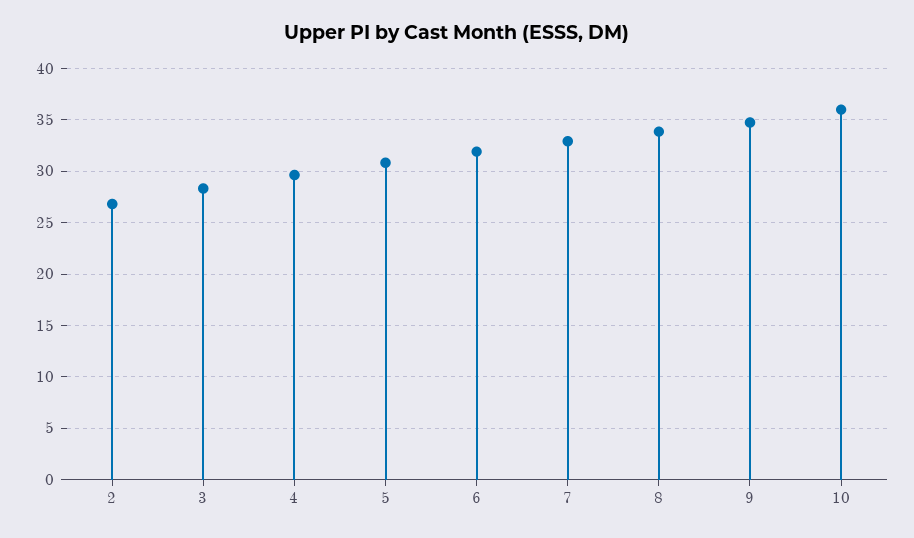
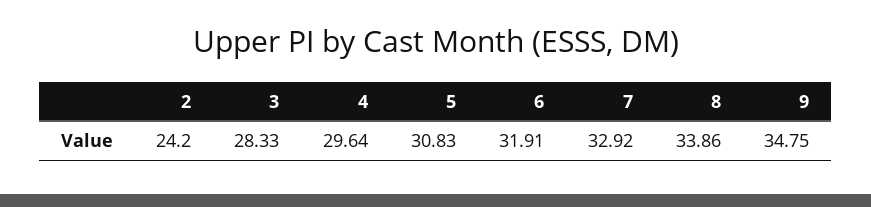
  {
-   "2": 27,
+   "2": 24.2,
    "3": 28.33,
    "4": 29.64,
    "5": 30.83,
    "6": 31.91,
    "7": 32.92,
    "8": 33.86,
-   "9": 34.75,
+   "9": 34.75
-   "10": 36
  }

